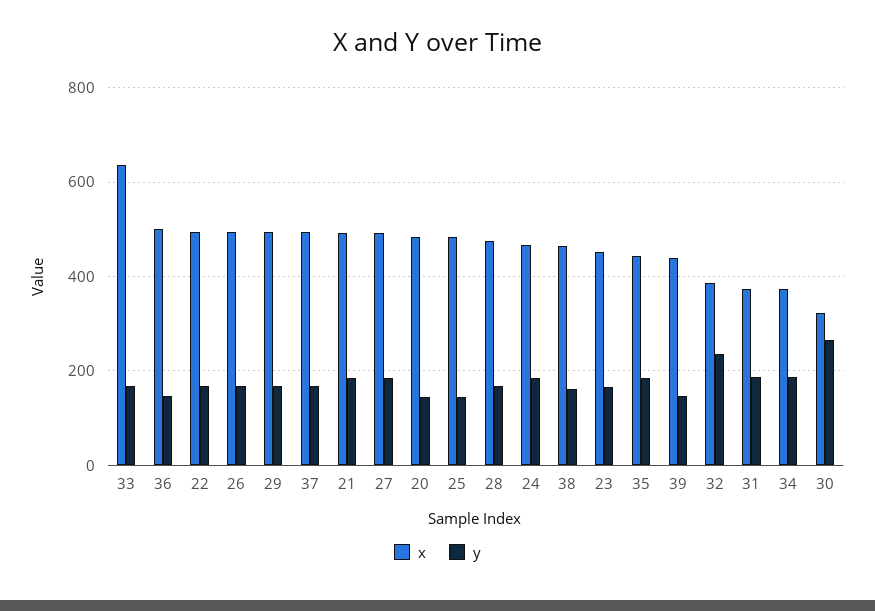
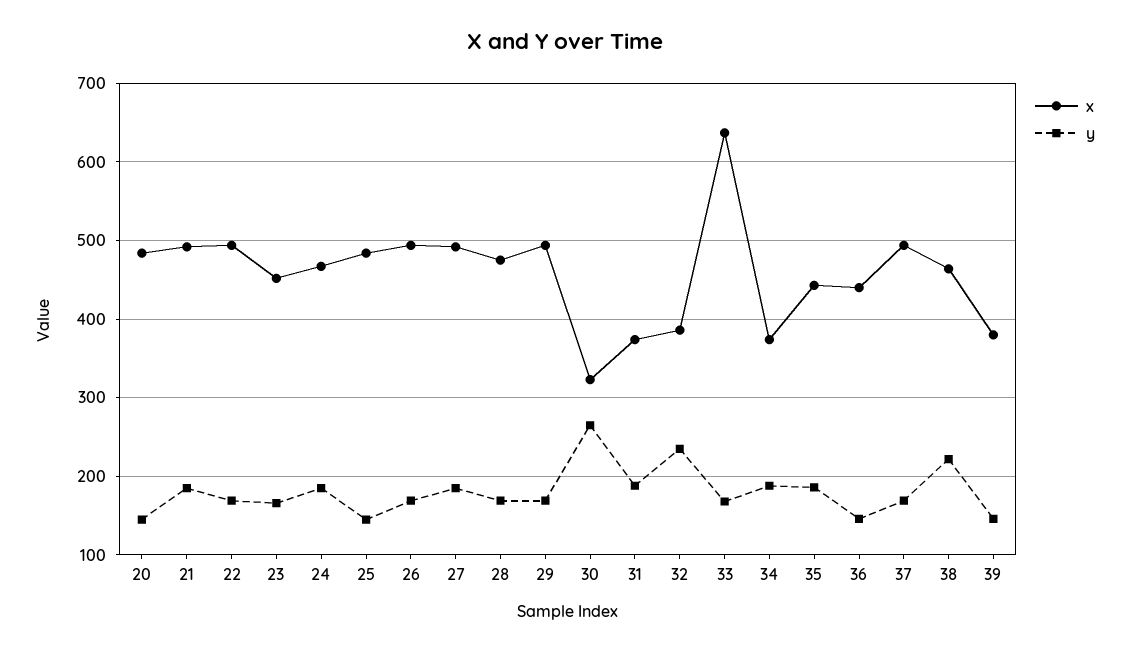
  {
    "x": {
      "33": 640,
-     "36": 500,
+     "36": 440,
      "22": 490,
      "26": 490,
      "29": 490,
      "37": 490,
      "21": 490,
      "27": 490,
      "20": 480,
      "25": 480,
      "28": 480,
      "24": 470,
      "38": 460,
      "23": 450,
      "35": 440,
-     "39": 440,
+     "39": 380,
      "32": 390,
      "31": 370,
      "34": 370,
      "30": 320
    },
    "y": {
      "33": 170,
      "36": 150,
      "22": 170,
      "26": 170,
      "29": 170,
      "37": 170,
      "21": 190,
      "27": 190,
      "20": 150,
      "25": 150,
      "28": 170,
      "24": 190,
-     "38": 160,
+     "38": 220,
      "23": 170,
      "35": 190,
      "39": 150,
      "32": 240,
      "31": 190,
      "34": 190,
      "30": 270
    }
  }

